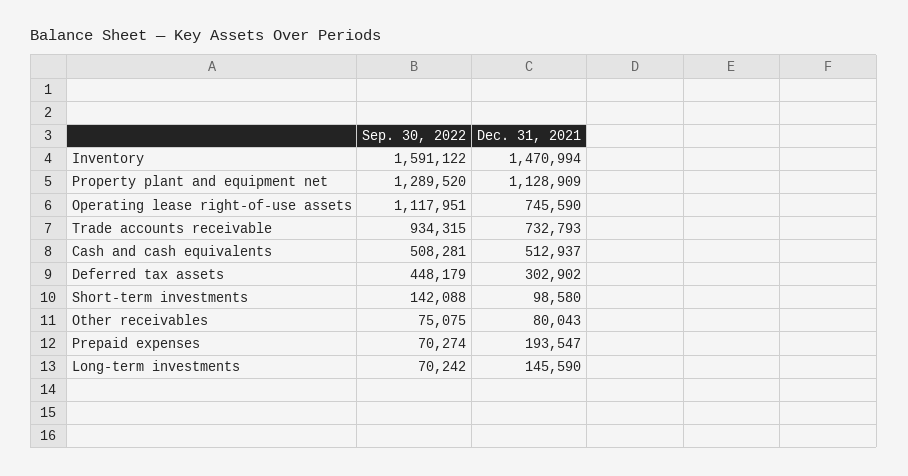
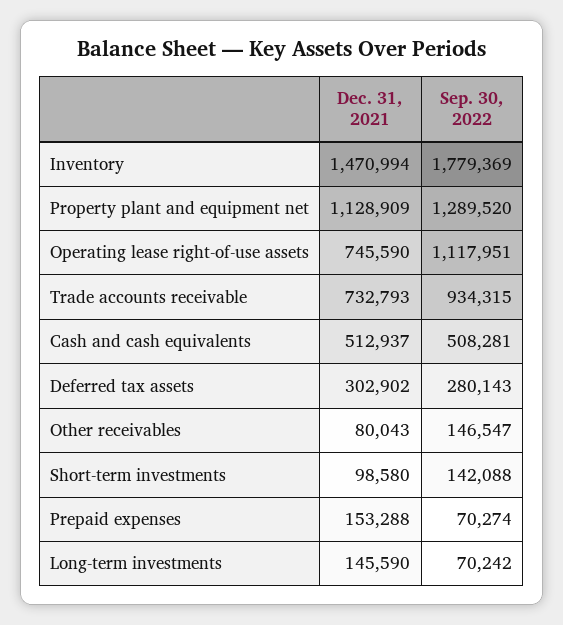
  {
    "Sep. 30, 2022": {
-     "Inventory": 1591122,
+     "Inventory": 1779369,
      "Property plant and equipment net": 1289520,
      "Operating lease right-of-use assets": 1117951,
      "Trade accounts receivable": 934315,
      "Cash and cash equivalents": 508281,
-     "Deferred tax assets": 448179,
+     "Deferred tax assets": 280143,
      "Short-term investments": 142088,
-     "Other receivables": 75075,
+     "Other receivables": 146547,
      "Prepaid expenses": 70274,
      "Long-term investments": 70242
    },
    "Dec. 31, 2021": {
      "Inventory": 1470994,
      "Property plant and equipment net": 1128909,
      "Operating lease right-of-use assets": 745590,
      "Trade accounts receivable": 732793,
      "Cash and cash equivalents": 512937,
      "Deferred tax assets": 302902,
      "Short-term investments": 98580,
      "Other receivables": 80043,
-     "Prepaid expenses": 193547,
+     "Prepaid expenses": 153288,
      "Long-term investments": 145590
    }
  }

